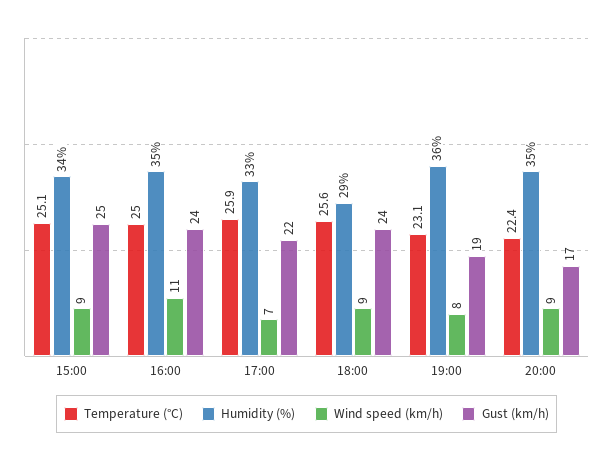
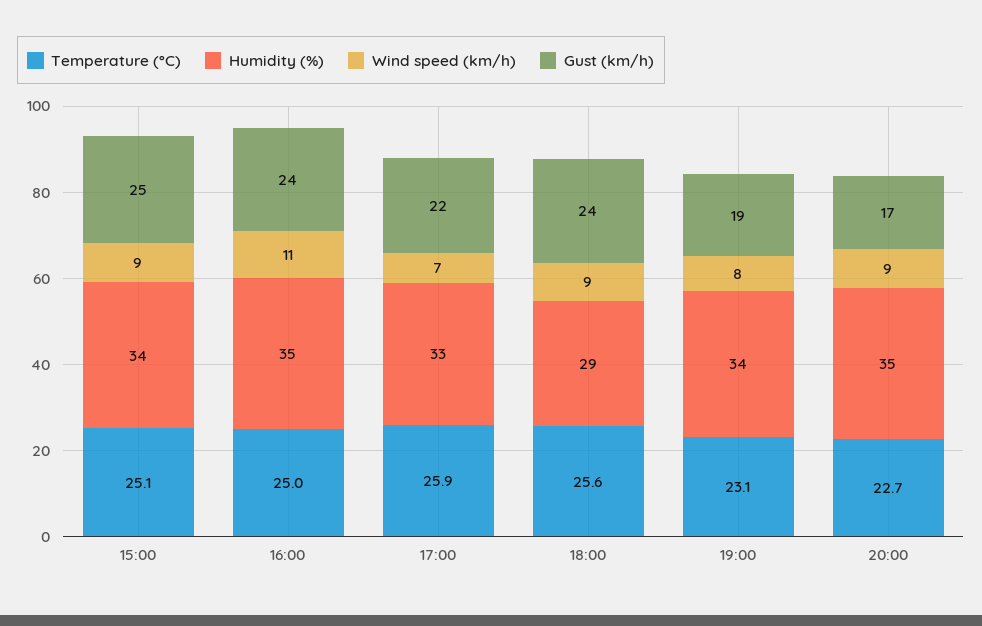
  {
    "Temperature (°C)": {
      "15:00": 25.1,
      "16:00": 25,
      "17:00": 25.9,
      "18:00": 25.6,
      "19:00": 23.1,
-     "20:00": 22.4
+     "20:00": 22.7
    },
    "Humidity (%)": {
      "15:00": 34,
      "16:00": 35,
      "17:00": 33,
      "18:00": 29,
-     "19:00": 36,
+     "19:00": 34,
      "20:00": 35
    },
    "Wind speed (km/h)": {
      "15:00": 9,
      "16:00": 11,
      "17:00": 7,
      "18:00": 9,
      "19:00": 8,
      "20:00": 9
    },
    "Gust (km/h)": {
      "15:00": 25,
      "16:00": 24,
      "17:00": 22,
      "18:00": 24,
      "19:00": 19,
      "20:00": 17
    }
  }

